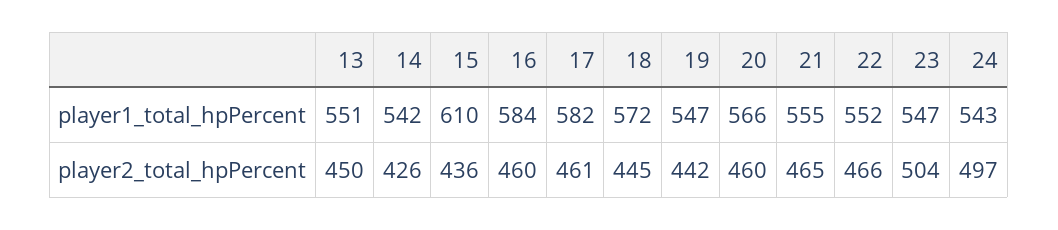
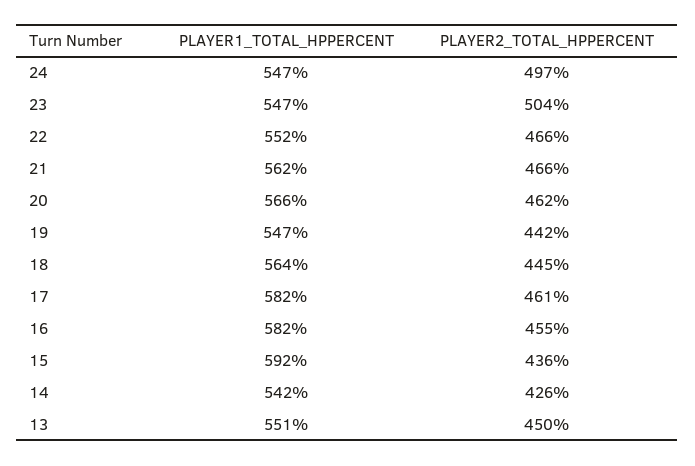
  {
    "13": {
      "player1_total_hpPercent": 551,
      "player2_total_hpPercent": 450
    },
    "14": {
      "player1_total_hpPercent": 542,
      "player2_total_hpPercent": 426
    },
    "15": {
-     "player1_total_hpPercent": 610,
+     "player1_total_hpPercent": 592,
      "player2_total_hpPercent": 436
    },
    "16": {
-     "player1_total_hpPercent": 584,
+     "player1_total_hpPercent": 582,
-     "player2_total_hpPercent": 460
+     "player2_total_hpPercent": 455
    },
    "17": {
      "player1_total_hpPercent": 582,
      "player2_total_hpPercent": 461
    },
    "18": {
-     "player1_total_hpPercent": 572,
+     "player1_total_hpPercent": 564,
      "player2_total_hpPercent": 445
    },
    "19": {
      "player1_total_hpPercent": 547,
      "player2_total_hpPercent": 442
    },
    "20": {
      "player1_total_hpPercent": 566,
-     "player2_total_hpPercent": 460
+     "player2_total_hpPercent": 462
    },
    "21": {
-     "player1_total_hpPercent": 555,
+     "player1_total_hpPercent": 562,
-     "player2_total_hpPercent": 465
+     "player2_total_hpPercent": 466
    },
    "22": {
      "player1_total_hpPercent": 552,
      "player2_total_hpPercent": 466
    },
    "23": {
      "player1_total_hpPercent": 547,
      "player2_total_hpPercent": 504
    },
    "24": {
-     "player1_total_hpPercent": 543,
+     "player1_total_hpPercent": 547,
      "player2_total_hpPercent": 497
    }
  }

